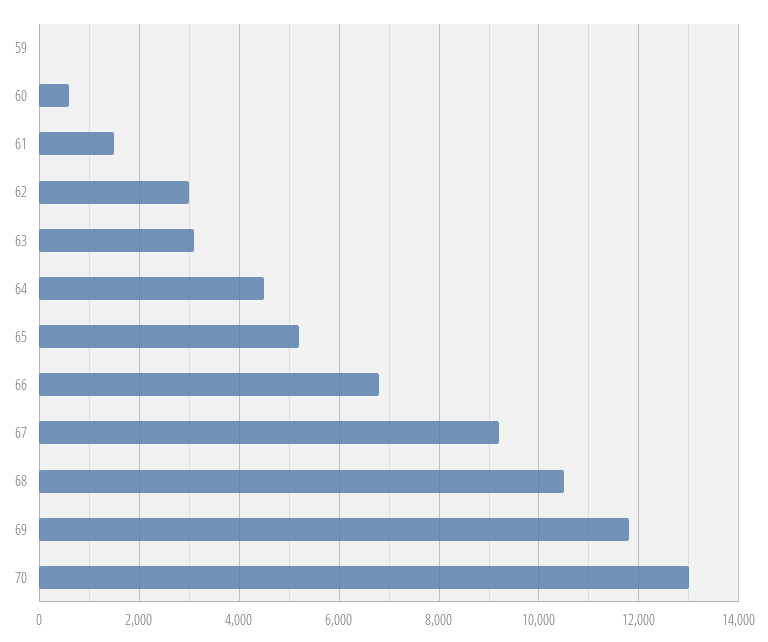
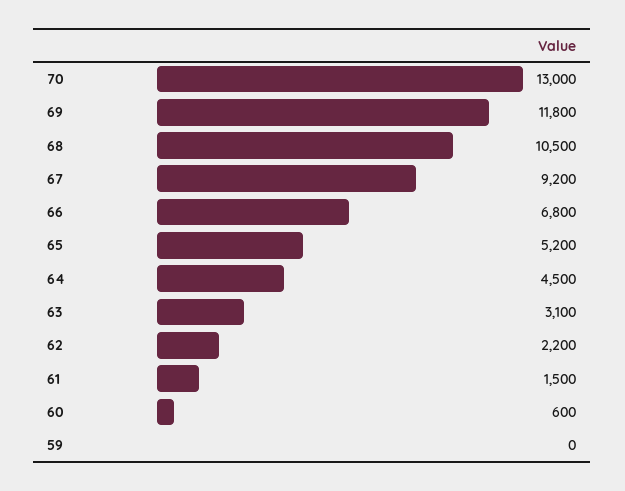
  {
    "59": 0,
    "60": 600,
    "61": 1500,
-   "62": 3000,
+   "62": 2200,
    "63": 3100,
    "64": 4500,
    "65": 5200,
    "66": 6800,
    "67": 9200,
    "68": 10500,
    "69": 11800,
    "70": 13000
  }

